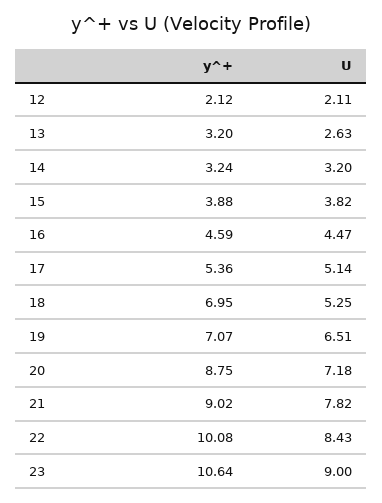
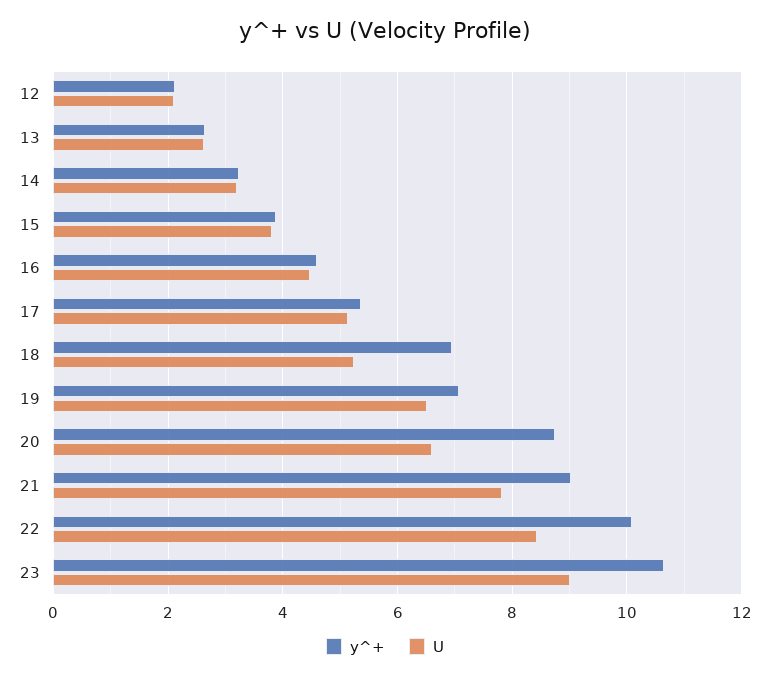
  {
    "y^+": {
      "12": 2.12,
-     "13": 3.2,
+     "13": 2.6,
      "14": 3.24,
      "15": 3.88,
      "16": 4.59,
      "17": 5.36,
      "18": 6.95,
      "19": 7.07,
      "20": 8.75,
      "21": 9.02,
      "22": 10.08,
      "23": 10.64
    },
    "U": {
      "12": 2.11,
      "13": 2.63,
      "14": 3.2,
      "15": 3.82,
      "16": 4.47,
      "17": 5.14,
      "18": 5.25,
      "19": 6.51,
-     "20": 7.18,
+     "20": 6.6,
      "21": 7.82,
      "22": 8.43,
      "23": 9
    }
  }

